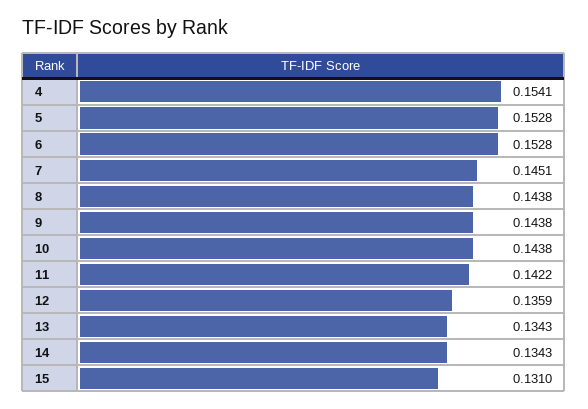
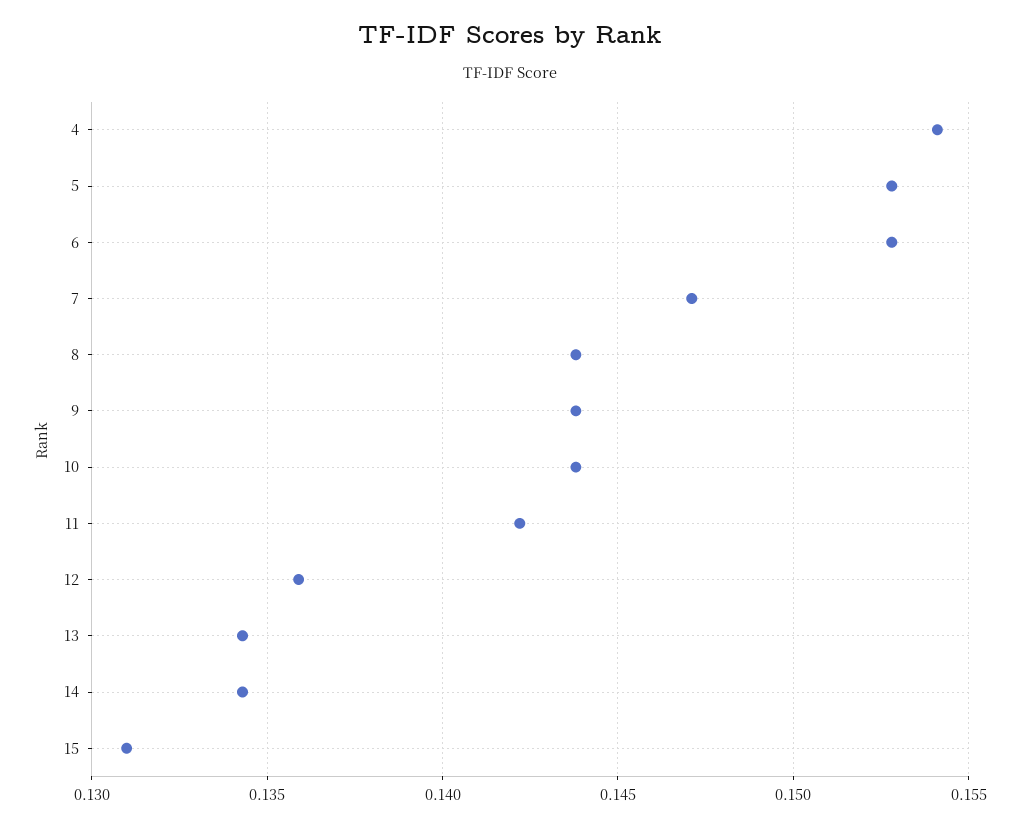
  {
    "4": 0.1541,
    "5": 0.1528,
    "6": 0.1528,
-   "7": 0.1451,
+   "7": 0.147,
    "8": 0.1438,
    "9": 0.1438,
    "10": 0.1438,
    "11": 0.1422,
    "12": 0.1359,
    "13": 0.1343,
    "14": 0.1343,
    "15": 0.131
  }

